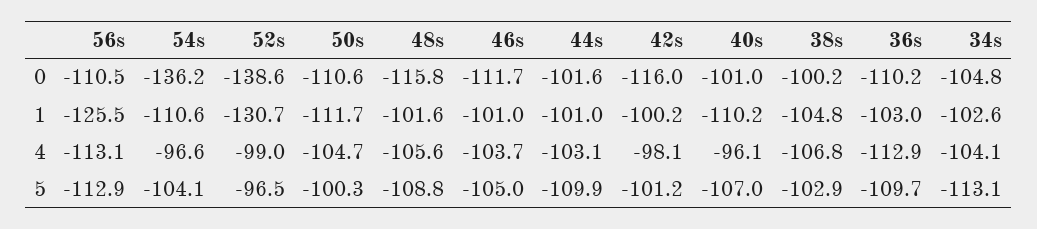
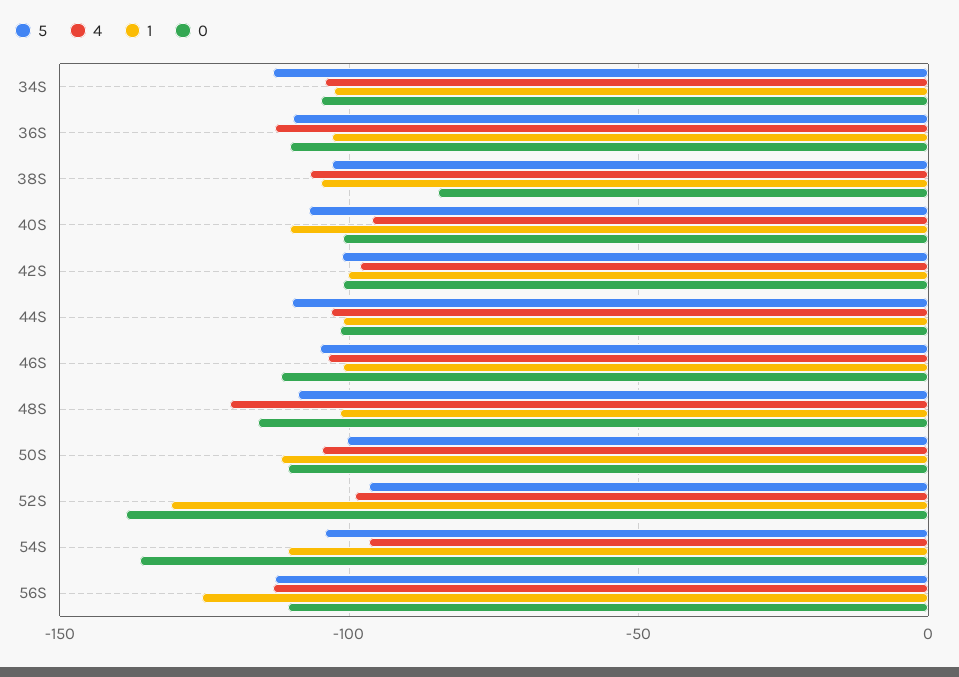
  {
    "0": {
      "56s": -110.5,
      "54s": -136.2,
      "52s": -138.6,
      "50s": -110.6,
      "48s": -115.8,
      "46s": -111.7,
      "44s": -101.6,
-     "42s": -116,
+     "42s": -100,
      "40s": -101,
-     "38s": -100.2,
+     "38s": -85,
      "36s": -110.2,
      "34s": -104.8
    },
    "1": {
      "56s": -125.5,
      "54s": -110.6,
      "52s": -130.7,
      "50s": -111.7,
      "48s": -101.6,
      "46s": -101,
      "44s": -101,
      "42s": -100.2,
      "40s": -110.2,
      "38s": -104.8,
      "36s": -103,
      "34s": -102.6
    },
    "4": {
      "56s": -113.1,
      "54s": -96.6,
      "52s": -99,
      "50s": -104.7,
-     "48s": -105.6,
+     "48s": -120,
      "46s": -103.7,
      "44s": -103.1,
      "42s": -98.1,
      "40s": -96.1,
      "38s": -106.8,
      "36s": -112.9,
      "34s": -104.1
    },
    "5": {
      "56s": -112.9,
      "54s": -104.1,
      "52s": -96.5,
      "50s": -100.3,
      "48s": -108.8,
      "46s": -105,
      "44s": -109.9,
      "42s": -101.2,
      "40s": -107,
      "38s": -102.9,
      "36s": -109.7,
      "34s": -113.1
    }
  }

